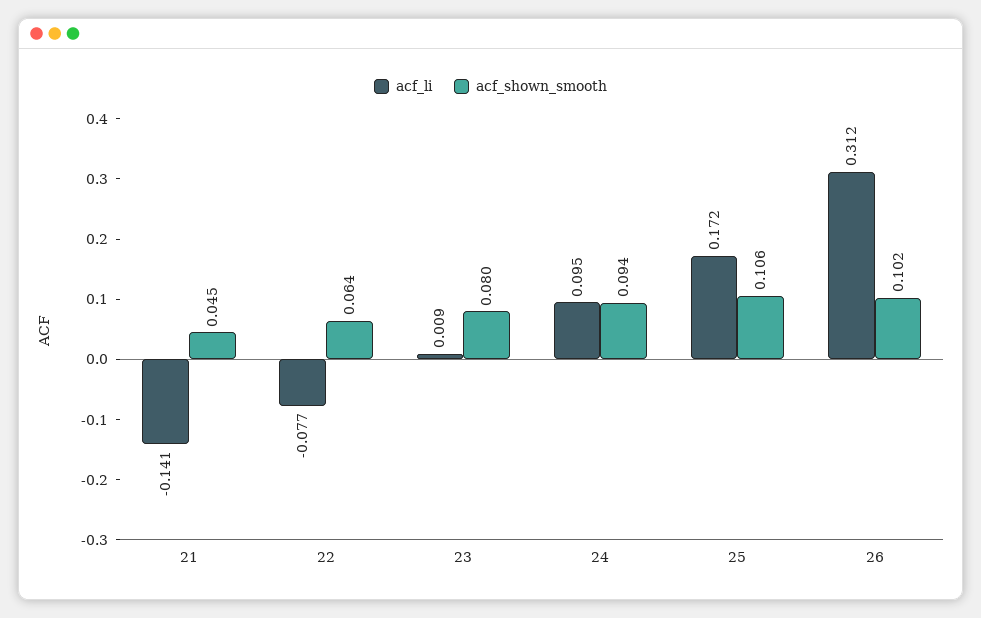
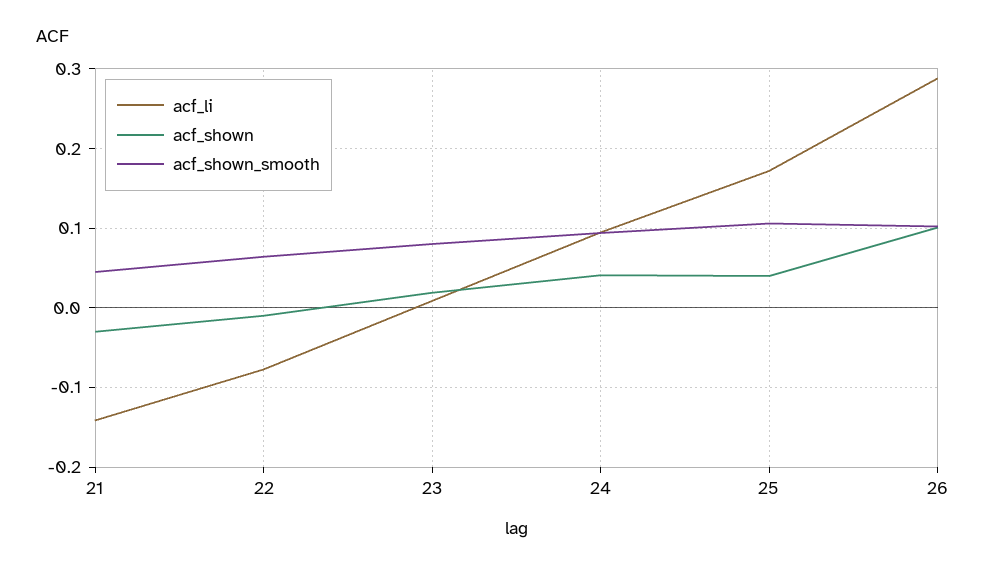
  {
    "acf_li": {
      "21": -0.141,
      "22": -0.077,
      "23": 0.009,
      "24": 0.095,
      "25": 0.172,
-     "26": 0.312
+     "26": 0.29
    },
    "acf_shown_smooth": {
      "21": 0.045,
      "22": 0.064,
      "23": 0.08,
      "24": 0.094,
      "25": 0.106,
      "26": 0.102
-   }
+   },
+   "acf_shown": {
+     "21": -0.03,
+     "22": -0.01,
+     "23": 0.02,
+     "24": 0.04,
+     "25": 0.04,
+     "26": 0.1
+   }
  }

